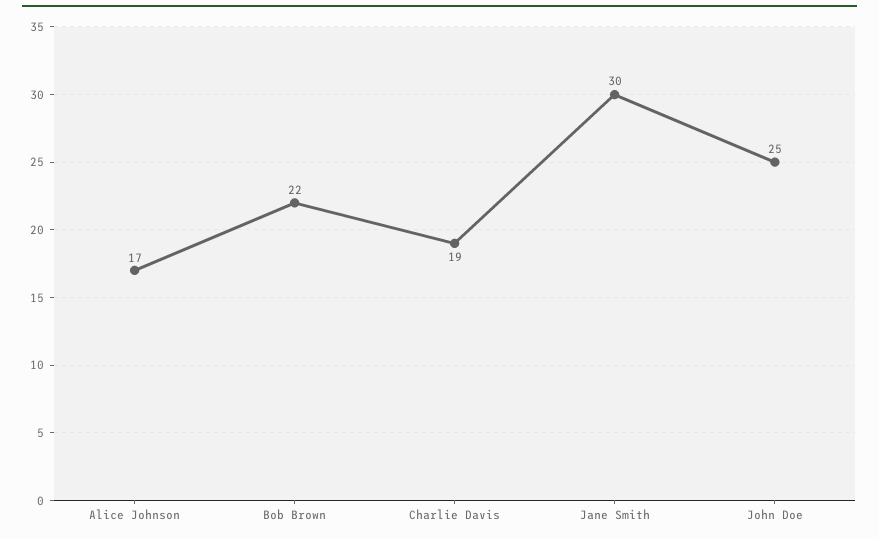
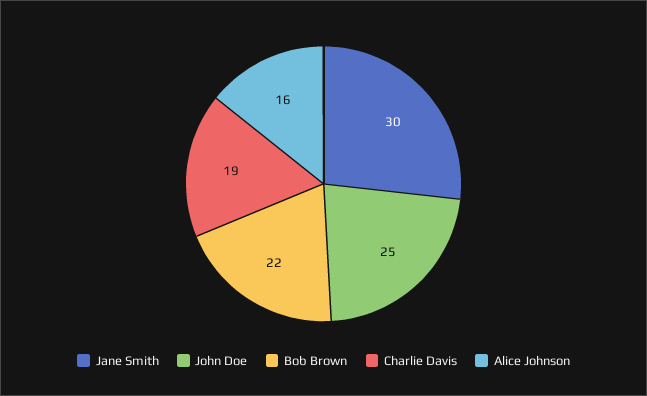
  {
-   "Alice Johnson": 17,
+   "Alice Johnson": 16,
    "Bob Brown": 22,
    "Charlie Davis": 19,
    "Jane Smith": 30,
    "John Doe": 25
  }

